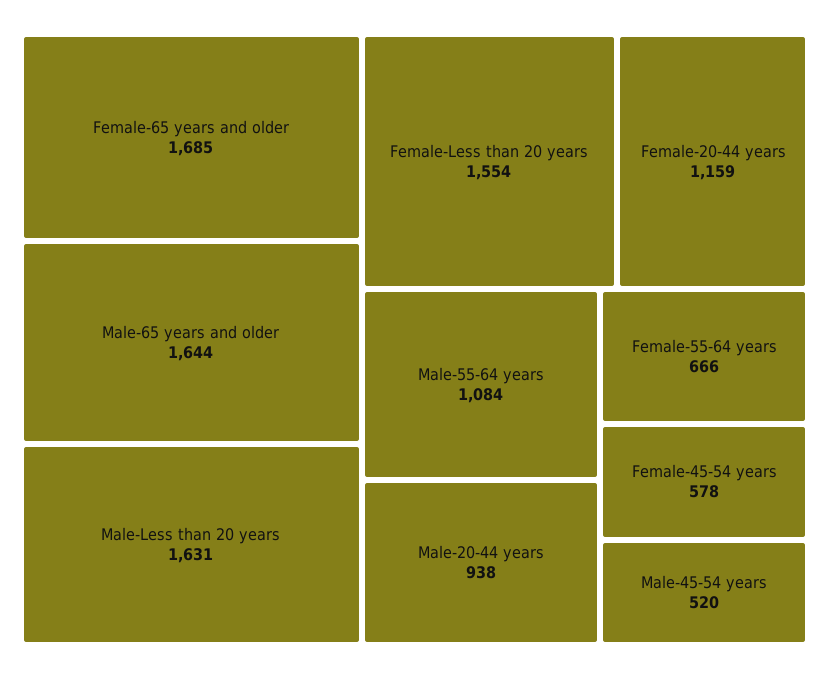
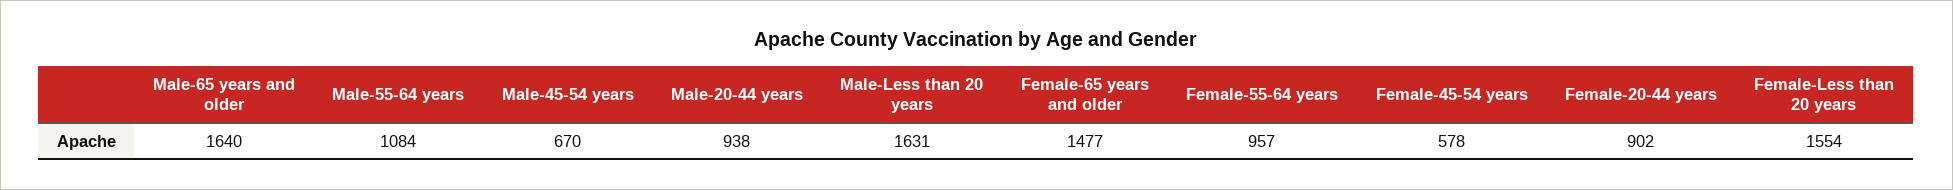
  {
-   "Female-65 years and older": 1685,
+   "Female-65 years and older": 1477,
-   "Male-65 years and older": 1644,
+   "Male-65 years and older": 1640,
    "Male-Less than 20 years": 1631,
    "Female-Less than 20 years": 1554,
-   "Female-20-44 years": 1159,
+   "Female-20-44 years": 902,
    "Male-55-64 years": 1084,
    "Male-20-44 years": 938,
-   "Female-55-64 years": 666,
+   "Female-55-64 years": 957,
    "Female-45-54 years": 578,
-   "Male-45-54 years": 520
+   "Male-45-54 years": 670
  }

